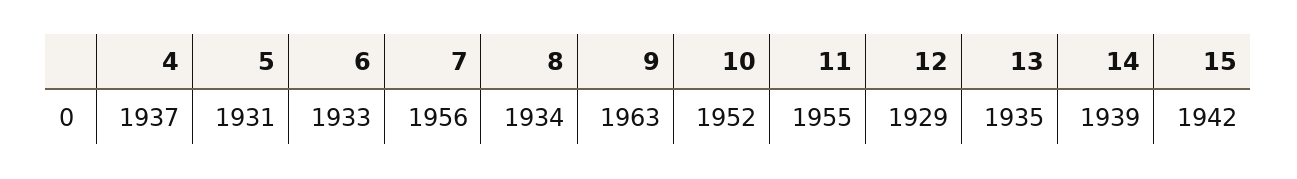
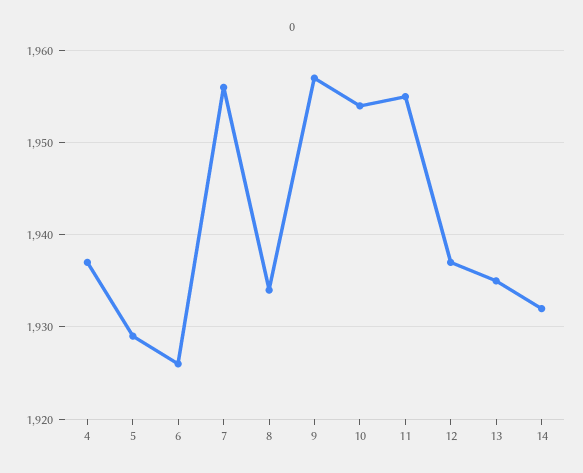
  {
    "4": 1937,
-   "5": 1931,
+   "5": 1929,
-   "6": 1933,
+   "6": 1926,
    "7": 1956,
    "8": 1934,
-   "9": 1963,
+   "9": 1957,
-   "10": 1952,
+   "10": 1954,
    "11": 1955,
-   "12": 1929,
+   "12": 1937,
    "13": 1935,
-   "14": 1939,
+   "14": 1932
-   "15": 1942
  }

